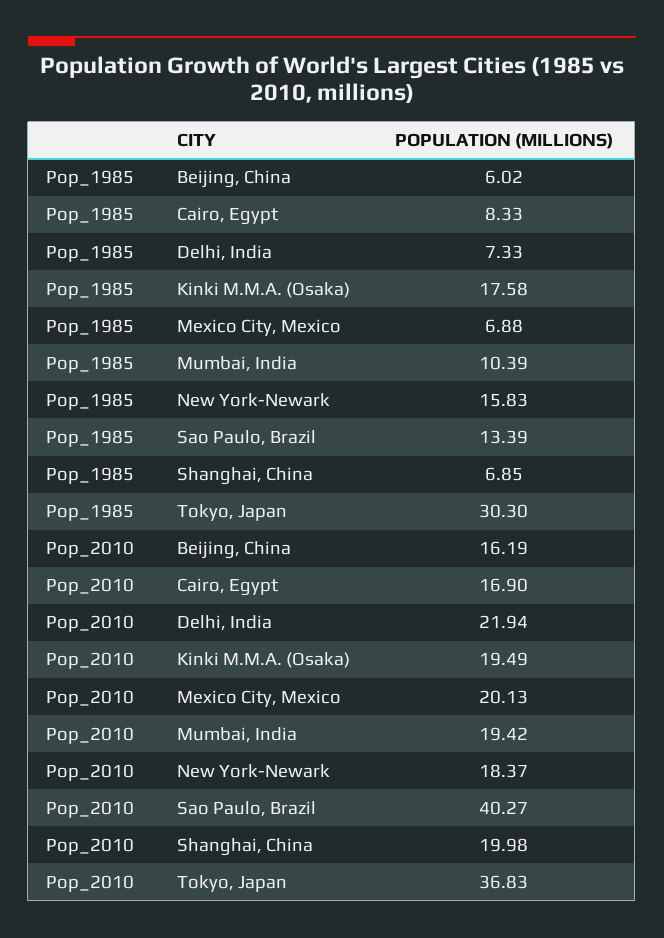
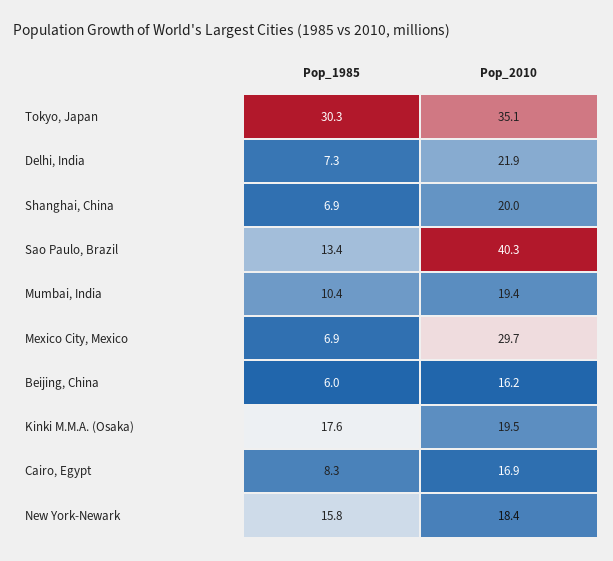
  {
    "Pop_1985": {
      "Beijing, China": 6.02,
      "Cairo, Egypt": 8.33,
      "Delhi, India": 7.33,
      "Kinki M.M.A. (Osaka)": 17.58,
      "Mexico City, Mexico": 6.88,
      "Mumbai, India": 10.39,
      "New York-Newark": 15.83,
      "Sao Paulo, Brazil": 13.39,
      "Shanghai, China": 6.85,
      "Tokyo, Japan": 30.3
    },
    "Pop_2010": {
      "Beijing, China": 16.19,
      "Cairo, Egypt": 16.9,
      "Delhi, India": 21.94,
      "Kinki M.M.A. (Osaka)": 19.49,
-     "Mexico City, Mexico": 20.13,
+     "Mexico City, Mexico": 29.7,
      "Mumbai, India": 19.42,
      "New York-Newark": 18.37,
      "Sao Paulo, Brazil": 40.27,
      "Shanghai, China": 19.98,
-     "Tokyo, Japan": 36.83
+     "Tokyo, Japan": 35.1
    }
  }

